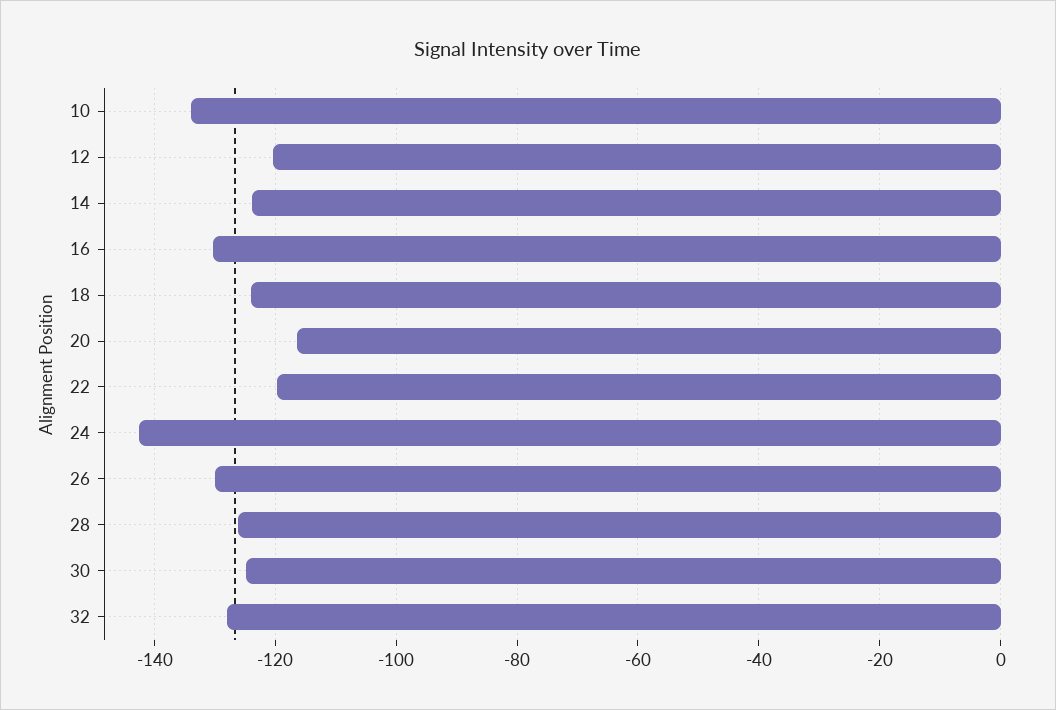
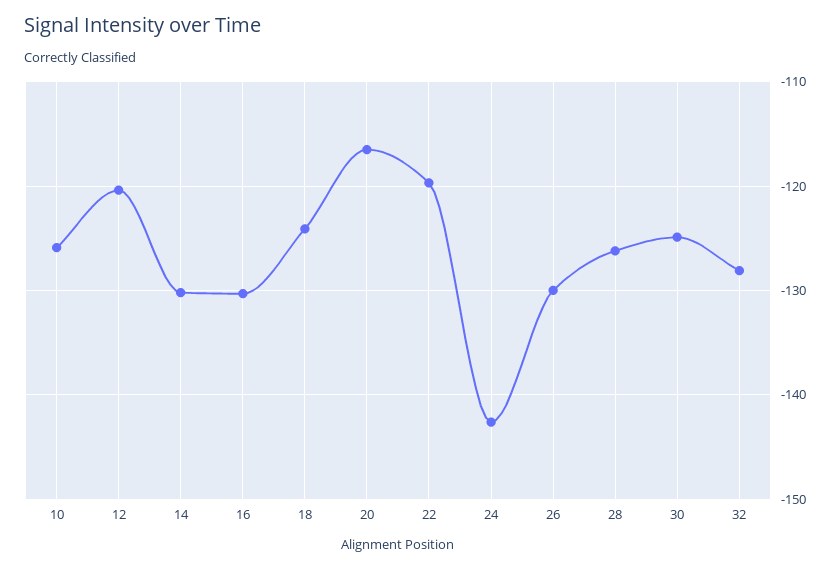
  {
-   "10": -134,
+   "10": -126,
    "12": -120,
-   "14": -124,
+   "14": -130,
    "16": -130,
    "18": -124,
    "20": -117,
    "22": -120,
    "24": -143,
    "26": -130,
    "28": -126,
    "30": -125,
    "32": -128
  }

